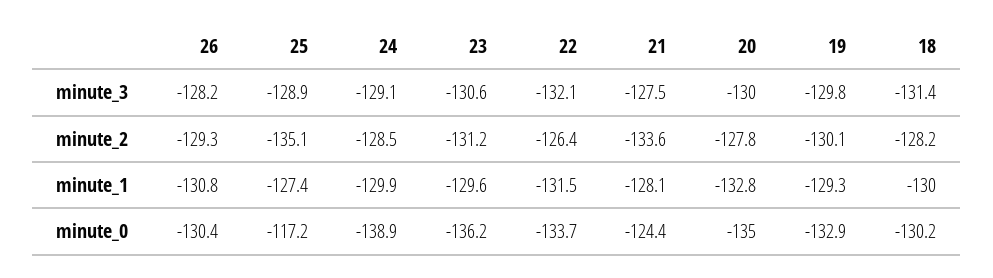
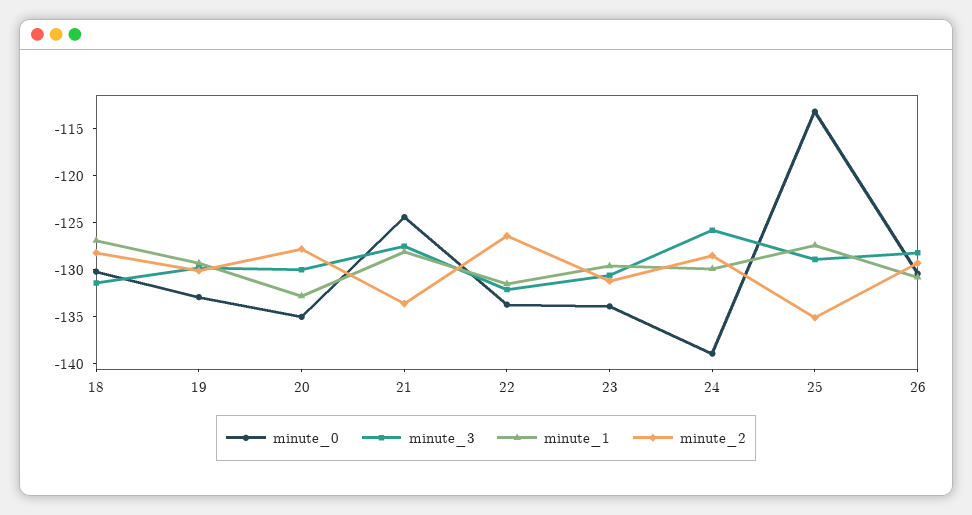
  {
    "minute_3": {
      "26": -128.2,
      "25": -128.9,
-     "24": -129.1,
+     "24": -126,
      "23": -130.6,
      "22": -132.1,
      "21": -127.5,
      "20": -130,
      "19": -129.8,
      "18": -131.4
    },
    "minute_2": {
      "26": -129.3,
      "25": -135.1,
      "24": -128.5,
      "23": -131.2,
      "22": -126.4,
      "21": -133.6,
      "20": -127.8,
      "19": -130.1,
      "18": -128.2
    },
    "minute_1": {
      "26": -130.8,
      "25": -127.4,
      "24": -129.9,
      "23": -129.6,
      "22": -131.5,
      "21": -128.1,
      "20": -132.8,
      "19": -129.3,
-     "18": -130
+     "18": -127
    },
    "minute_0": {
      "26": -130.4,
-     "25": -117.2,
+     "25": -113,
      "24": -138.9,
-     "23": -136.2,
+     "23": -134,
      "22": -133.7,
      "21": -124.4,
      "20": -135,
      "19": -132.9,
      "18": -130.2
    }
  }

